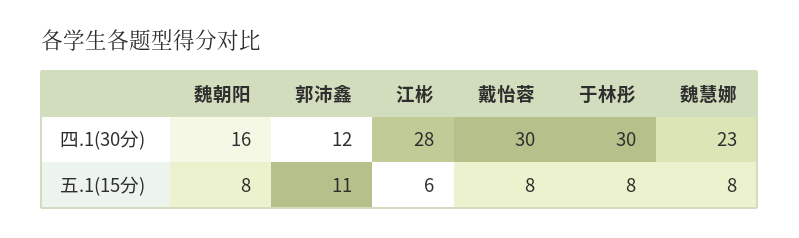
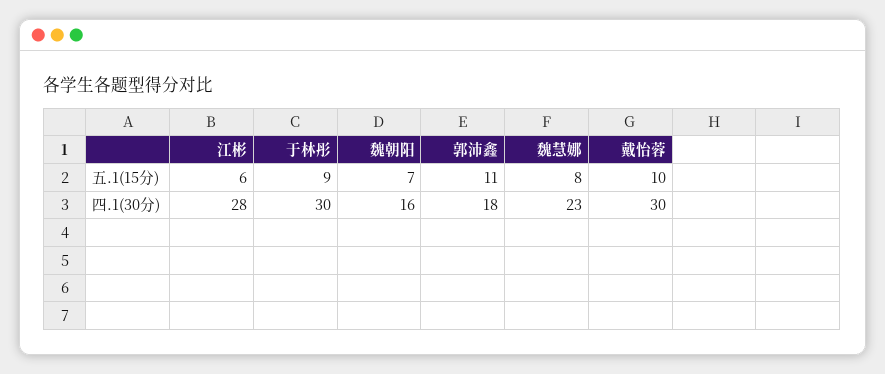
  {
    "魏朝阳": {
      "四.1(30分)": 16,
-     "五.1(15分)": 8
+     "五.1(15分)": 7
    },
    "郭沛鑫": {
-     "四.1(30分)": 12,
+     "四.1(30分)": 18,
      "五.1(15分)": 11
    },
    "江彬": {
      "四.1(30分)": 28,
      "五.1(15分)": 6
    },
    "戴怡蓉": {
      "四.1(30分)": 30,
-     "五.1(15分)": 8
+     "五.1(15分)": 10
    },
    "于林彤": {
      "四.1(30分)": 30,
-     "五.1(15分)": 8
+     "五.1(15分)": 9
    },
    "魏慧娜": {
      "四.1(30分)": 23,
      "五.1(15分)": 8
    }
  }

